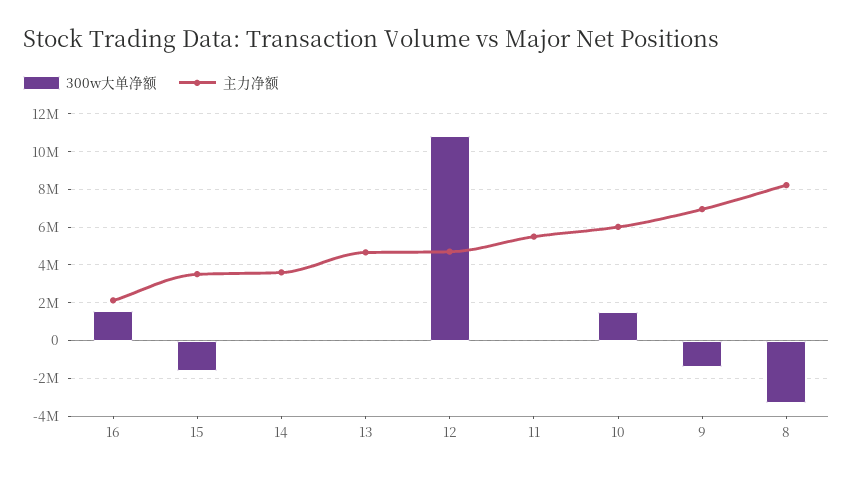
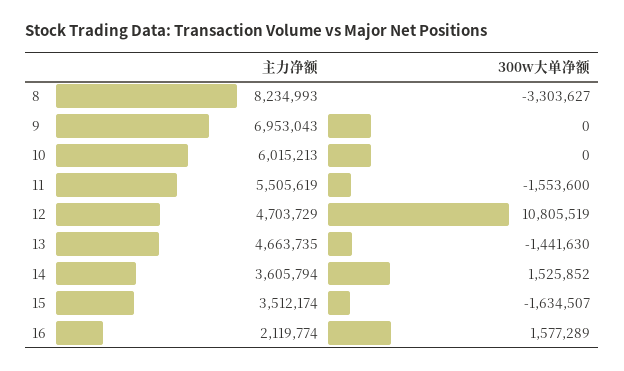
  {
    "300w大单净额": {
      "16": 1577289,
      "15": -1634507,
-     "14": 0,
+     "14": 1525852,
-     "13": 0,
+     "13": -1441630,
      "12": 10805519,
-     "11": 0,
+     "11": -1553600,
-     "10": 1500000,
+     "10": 0,
-     "9": -1500000,
+     "9": 0,
      "8": -3303627
    },
    "主力净额": {
      "16": 2119774,
      "15": 3512174,
      "14": 3605794,
      "13": 4663735,
      "12": 4703729,
      "11": 5505619,
      "10": 6015213,
      "9": 6953043,
      "8": 8234993
    }
  }

